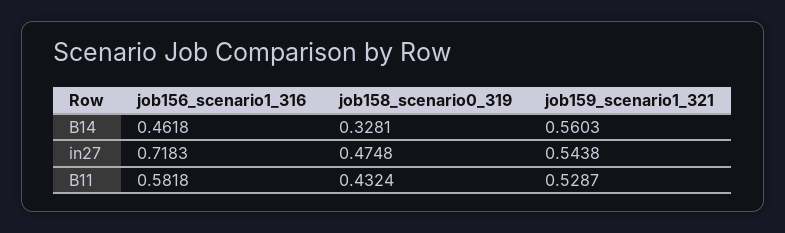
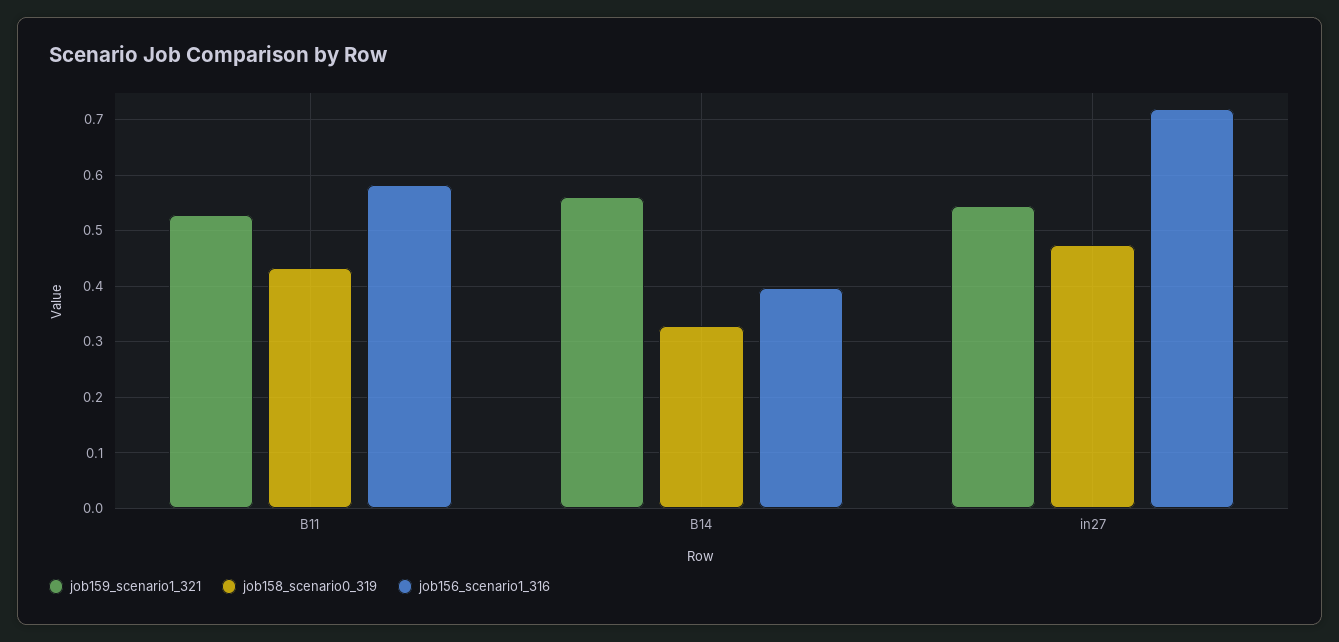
  {
    "job156_scenario1_316": {
-     "B14": 0.4618,
+     "B14": 0.4,
      "in27": 0.7183,
      "B11": 0.5818
    },
    "job158_scenario0_319": {
      "B14": 0.3281,
      "in27": 0.4748,
      "B11": 0.4324
    },
    "job159_scenario1_321": {
      "B14": 0.5603,
      "in27": 0.5438,
      "B11": 0.5287
    }
  }

